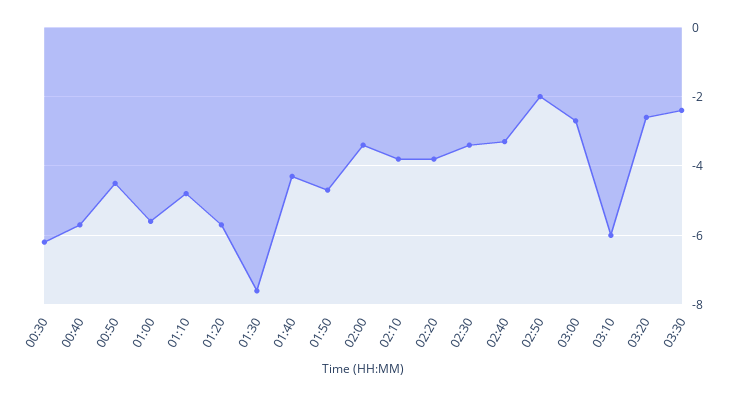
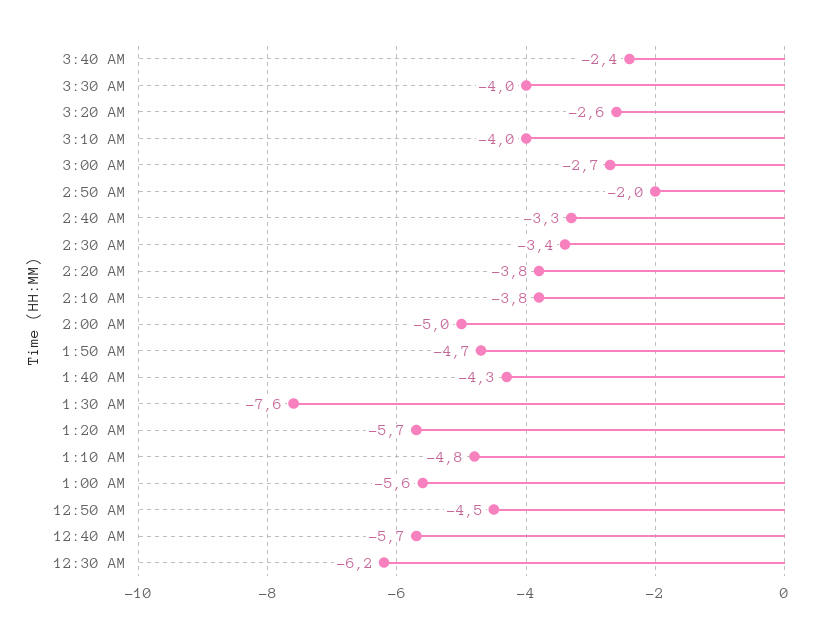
  {
    "00:30": -6.2,
    "00:40": -5.7,
    "00:50": -4.5,
    "01:00": -5.6,
    "01:10": -4.8,
    "01:20": -5.7,
    "01:30": -7.6,
    "01:40": -4.3,
    "01:50": -4.7,
-   "02:00": -3.5,
+   "02:00": -5,
    "02:10": -3.8,
    "02:20": -3.8,
    "02:30": -3.4,
    "02:40": -3.3,
    "02:50": -2,
    "03:00": -2.7,
-   "03:10": -6,
+   "03:10": -4,
    "03:20": -2.6,
-   "03:30": -2.5
+   "03:30": -4,
+   "3:40 AM": -2.4
  }

